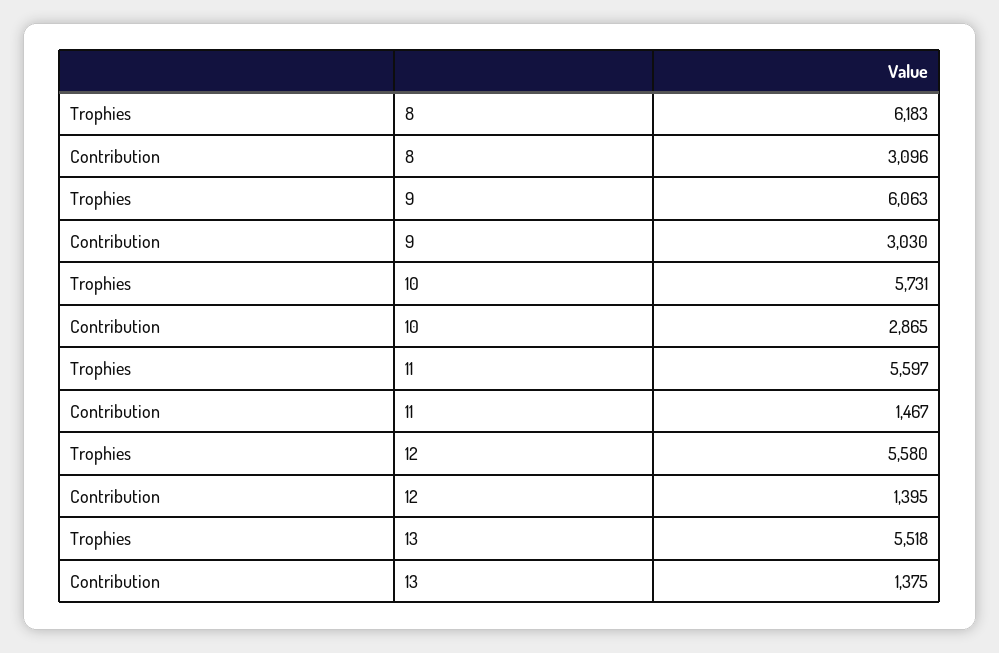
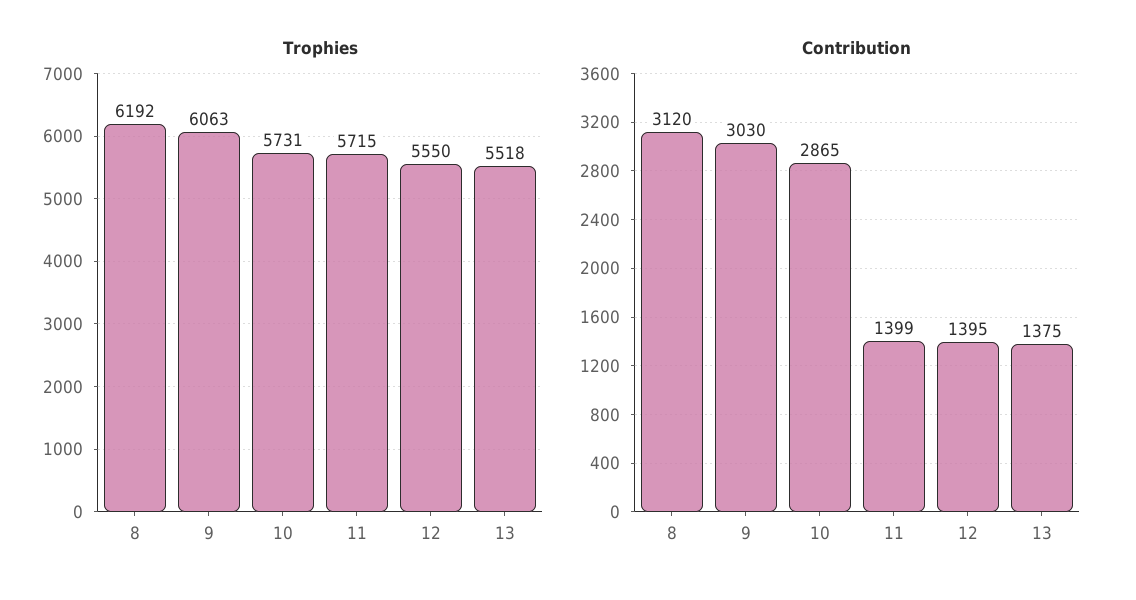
  {
    "Trophies": {
-     "8": 6183,
+     "8": 6192,
      "9": 6063,
      "10": 5731,
-     "11": 5597,
+     "11": 5715,
-     "12": 5580,
+     "12": 5550,
      "13": 5518
    },
    "Contribution": {
-     "8": 3096,
+     "8": 3120,
      "9": 3030,
      "10": 2865,
-     "11": 1467,
+     "11": 1399,
      "12": 1395,
      "13": 1375
    }
  }

